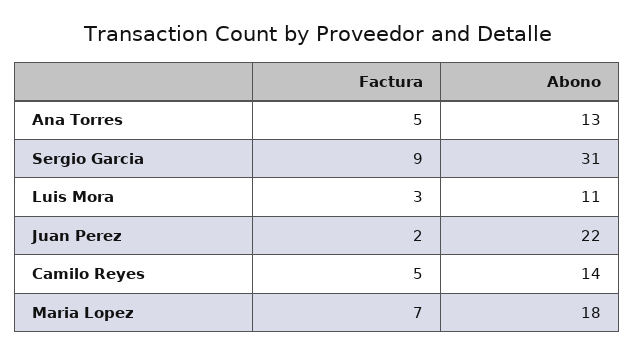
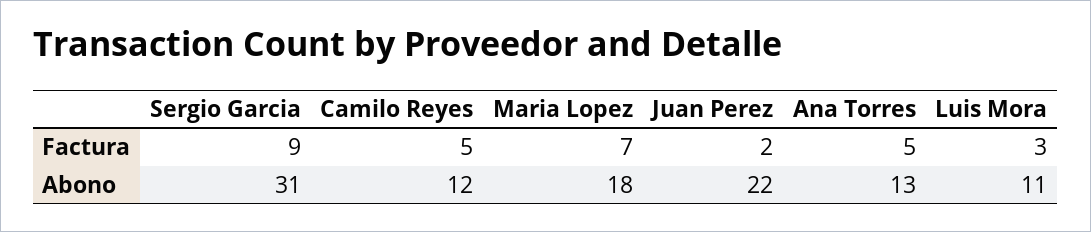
  {
    "Factura": {
      "Ana Torres": 5,
      "Sergio Garcia": 9,
      "Luis Mora": 3,
      "Juan Perez": 2,
      "Camilo Reyes": 5,
      "Maria Lopez": 7
    },
    "Abono": {
      "Ana Torres": 13,
      "Sergio Garcia": 31,
      "Luis Mora": 11,
      "Juan Perez": 22,
-     "Camilo Reyes": 14,
+     "Camilo Reyes": 12,
      "Maria Lopez": 18
    }
  }

